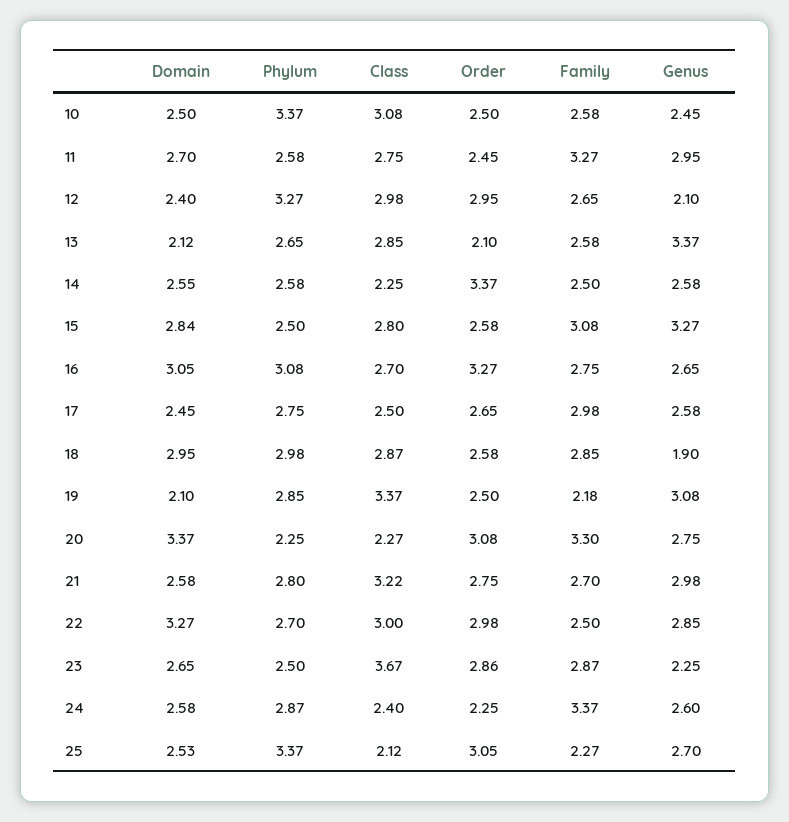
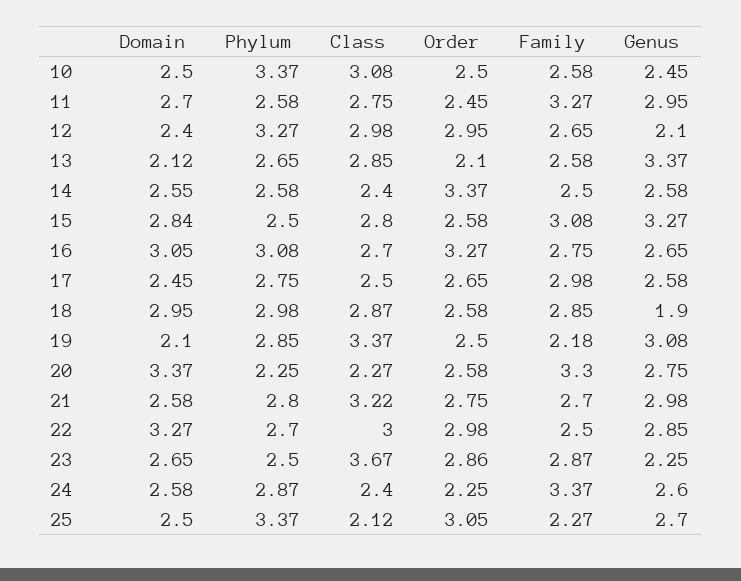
  {
    "Domain": {
      "10": 2.5,
      "11": 2.7,
      "12": 2.4,
      "13": 2.12,
      "14": 2.55,
      "15": 2.84,
      "16": 3.05,
      "17": 2.45,
      "18": 2.95,
      "19": 2.1,
      "20": 3.37,
      "21": 2.58,
      "22": 3.27,
      "23": 2.65,
      "24": 2.58,
-     "25": 2.53
+     "25": 2.5
    },
    "Phylum": {
      "10": 3.37,
      "11": 2.58,
      "12": 3.27,
      "13": 2.65,
      "14": 2.58,
      "15": 2.5,
      "16": 3.08,
      "17": 2.75,
      "18": 2.98,
      "19": 2.85,
      "20": 2.25,
      "21": 2.8,
      "22": 2.7,
      "23": 2.5,
      "24": 2.87,
      "25": 3.37
    },
    "Class": {
      "10": 3.08,
      "11": 2.75,
      "12": 2.98,
      "13": 2.85,
-     "14": 2.25,
+     "14": 2.4,
      "15": 2.8,
      "16": 2.7,
      "17": 2.5,
      "18": 2.87,
      "19": 3.37,
      "20": 2.27,
      "21": 3.22,
      "22": 3,
      "23": 3.67,
      "24": 2.4,
      "25": 2.12
    },
    "Order": {
      "10": 2.5,
      "11": 2.45,
      "12": 2.95,
      "13": 2.1,
      "14": 3.37,
      "15": 2.58,
      "16": 3.27,
      "17": 2.65,
      "18": 2.58,
      "19": 2.5,
-     "20": 3.08,
+     "20": 2.58,
      "21": 2.75,
      "22": 2.98,
      "23": 2.86,
      "24": 2.25,
      "25": 3.05
    },
    "Family": {
      "10": 2.58,
      "11": 3.27,
      "12": 2.65,
      "13": 2.58,
      "14": 2.5,
      "15": 3.08,
      "16": 2.75,
      "17": 2.98,
      "18": 2.85,
      "19": 2.18,
      "20": 3.3,
      "21": 2.7,
      "22": 2.5,
      "23": 2.87,
      "24": 3.37,
      "25": 2.27
    },
    "Genus": {
      "10": 2.45,
      "11": 2.95,
      "12": 2.1,
      "13": 3.37,
      "14": 2.58,
      "15": 3.27,
      "16": 2.65,
      "17": 2.58,
      "18": 1.9,
      "19": 3.08,
      "20": 2.75,
      "21": 2.98,
      "22": 2.85,
      "23": 2.25,
      "24": 2.6,
      "25": 2.7
    }
  }

